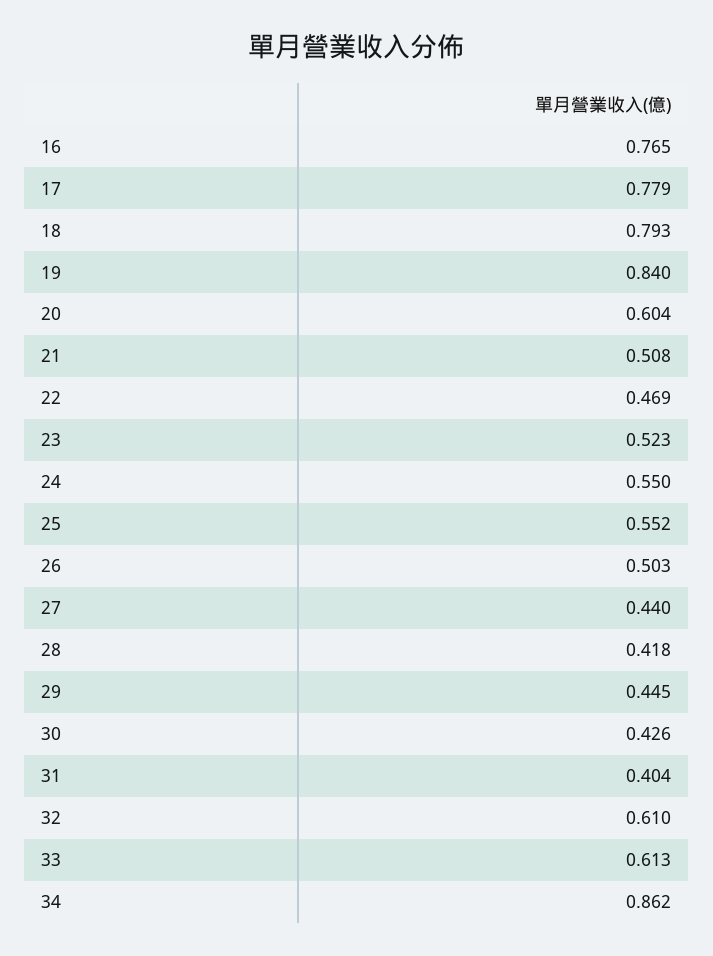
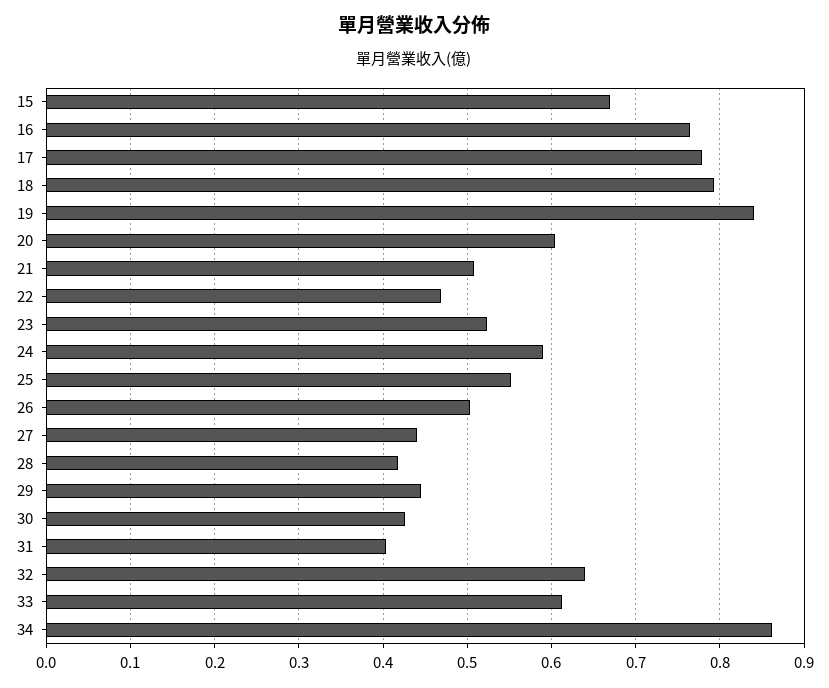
  {
    "16": 0.765,
    "17": 0.779,
    "18": 0.793,
    "19": 0.84,
    "20": 0.604,
    "21": 0.508,
    "22": 0.469,
    "23": 0.523,
-   "24": 0.55,
+   "24": 0.59,
    "25": 0.552,
    "26": 0.503,
    "27": 0.44,
    "28": 0.418,
    "29": 0.445,
    "30": 0.426,
    "31": 0.404,
-   "32": 0.61,
+   "32": 0.64,
    "33": 0.613,
-   "34": 0.862
+   "34": 0.862,
+   "15": 0.67
  }

